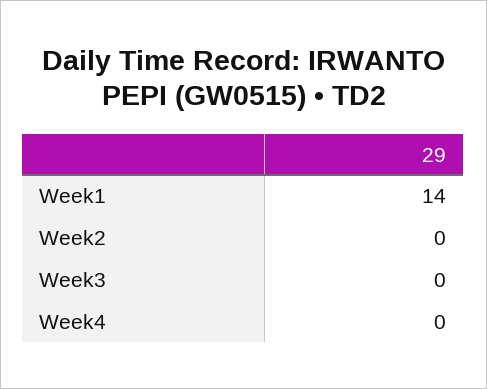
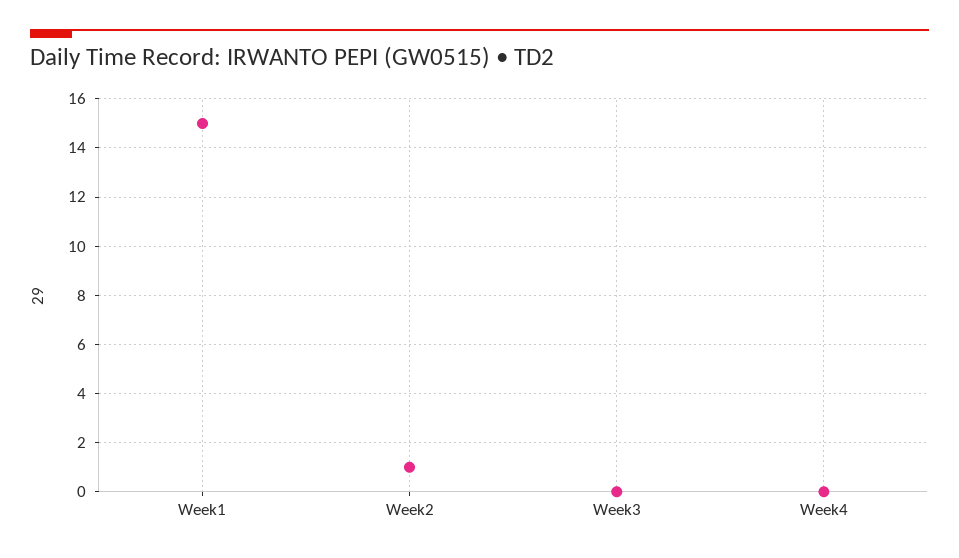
  {
-   "Week1": 14,
+   "Week1": 15,
-   "Week2": 0,
+   "Week2": 1,
    "Week3": 0,
    "Week4": 0
  }

